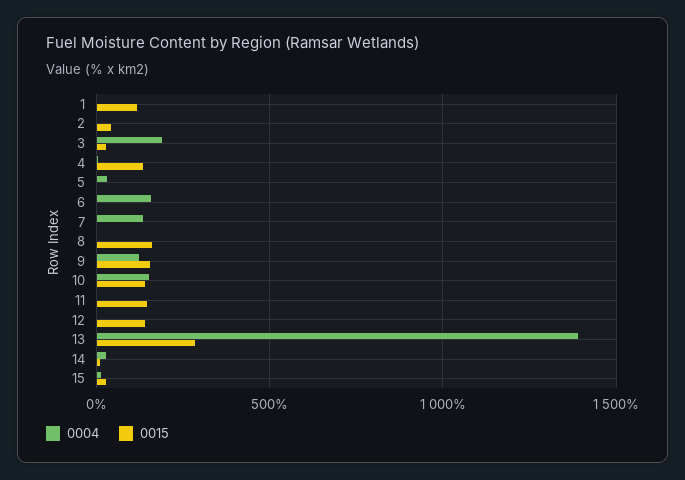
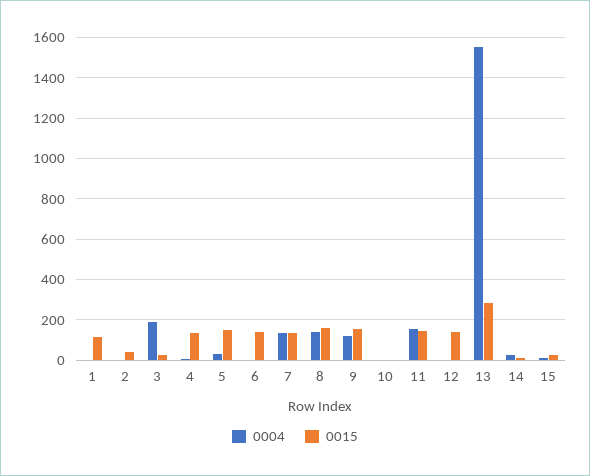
  {
    "0004": {
      "1": 0,
      "2": 0,
      "3": 200,
      "4": 0,
      "5": 50,
-     "6": 150,
+     "6": 0,
      "7": 150,
-     "8": 0,
+     "8": 150,
      "9": 100,
-     "10": 150,
+     "10": 0,
-     "11": 0,
+     "11": 150,
      "12": 0,
-     "13": 1400,
+     "13": 1550,
      "14": 50,
      "15": 0
    },
    "0015": {
      "1": 100,
      "2": 50,
      "3": 50,
      "4": 150,
-     "5": 0,
+     "5": 150,
-     "6": 0,
+     "6": 150,
-     "7": 0,
+     "7": 150,
      "8": 150,
      "9": 150,
-     "10": 150,
+     "10": 0,
      "11": 150,
      "12": 150,
      "13": 300,
      "14": 0,
      "15": 50
    }
  }

